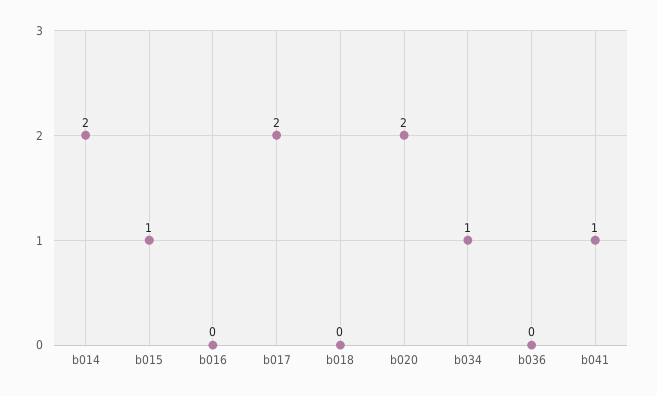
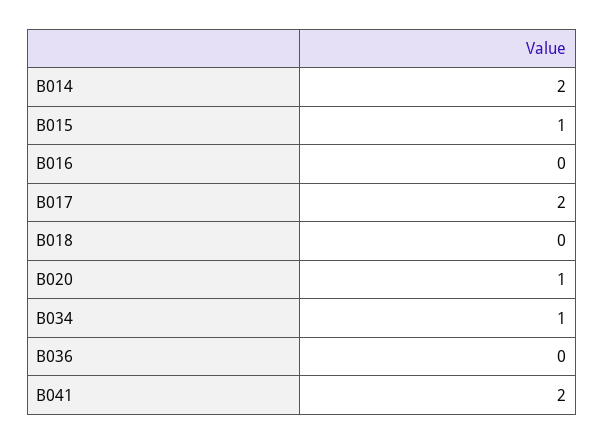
  {
    "b014": 2,
    "b015": 1,
    "b016": 0,
    "b017": 2,
    "b018": 0,
-   "b020": 2,
+   "b020": 1,
    "b034": 1,
    "b036": 0,
-   "b041": 1
+   "b041": 2
  }

